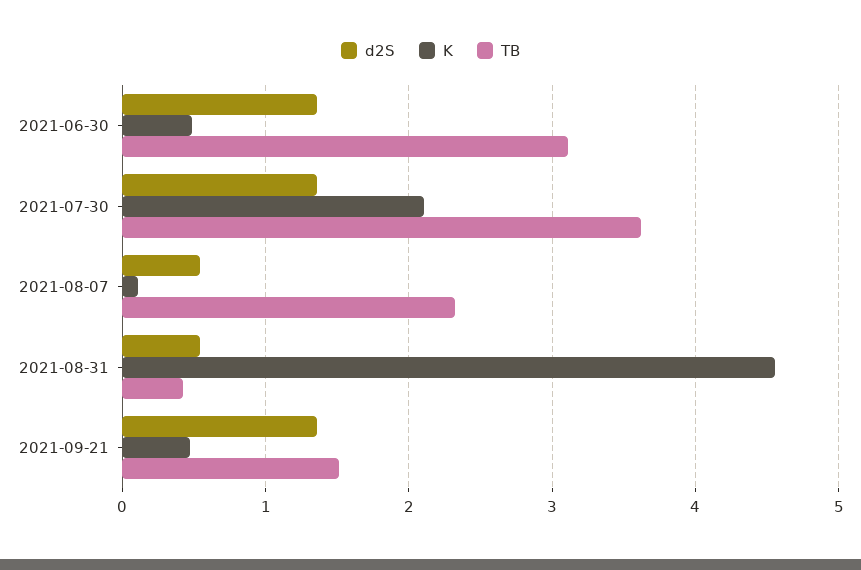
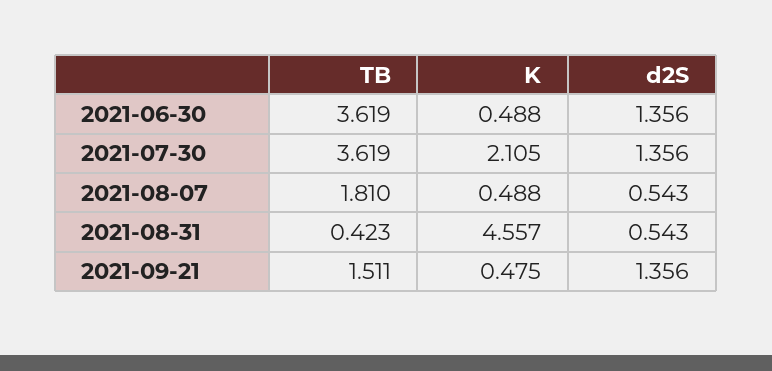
  {
    "d2S": {
      "2021-06-30": 1.356,
      "2021-07-30": 1.356,
      "2021-08-07": 0.543,
      "2021-08-31": 0.543,
      "2021-09-21": 1.356
    },
    "K": {
      "2021-06-30": 0.488,
      "2021-07-30": 2.105,
-     "2021-08-07": 0.1,
+     "2021-08-07": 0.488,
      "2021-08-31": 4.557,
      "2021-09-21": 0.475
    },
    "TB": {
-     "2021-06-30": 3.1,
+     "2021-06-30": 3.619,
      "2021-07-30": 3.619,
-     "2021-08-07": 2.3,
+     "2021-08-07": 1.81,
      "2021-08-31": 0.423,
      "2021-09-21": 1.511
    }
  }

